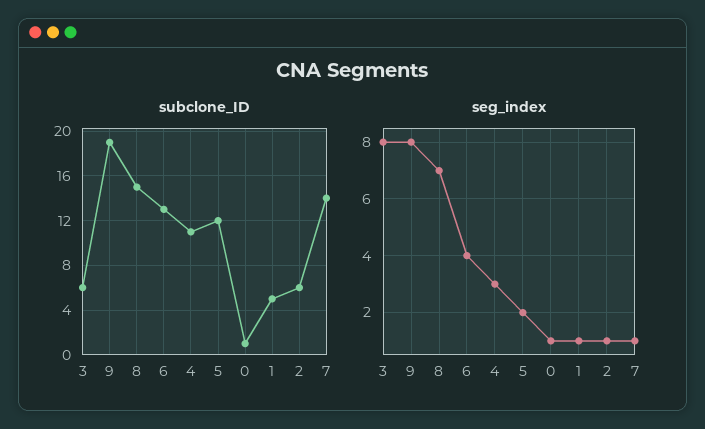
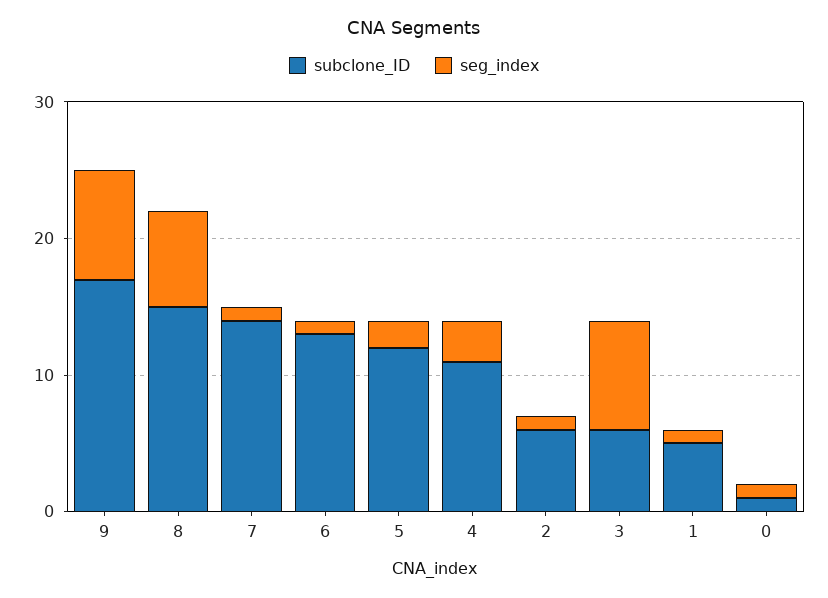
  {
    "subclone_ID": {
      "3": 6,
-     "9": 19,
+     "9": 17,
      "8": 15,
      "6": 13,
      "4": 11,
      "5": 12,
      "0": 1,
      "1": 5,
      "2": 6,
      "7": 14
    },
    "seg_index": {
      "3": 8,
      "9": 8,
      "8": 7,
-     "6": 4,
+     "6": 1,
      "4": 3,
      "5": 2,
      "0": 1,
      "1": 1,
      "2": 1,
      "7": 1
    }
  }

